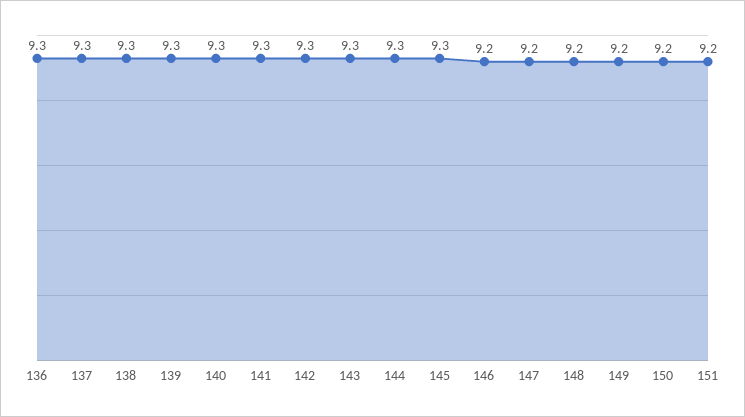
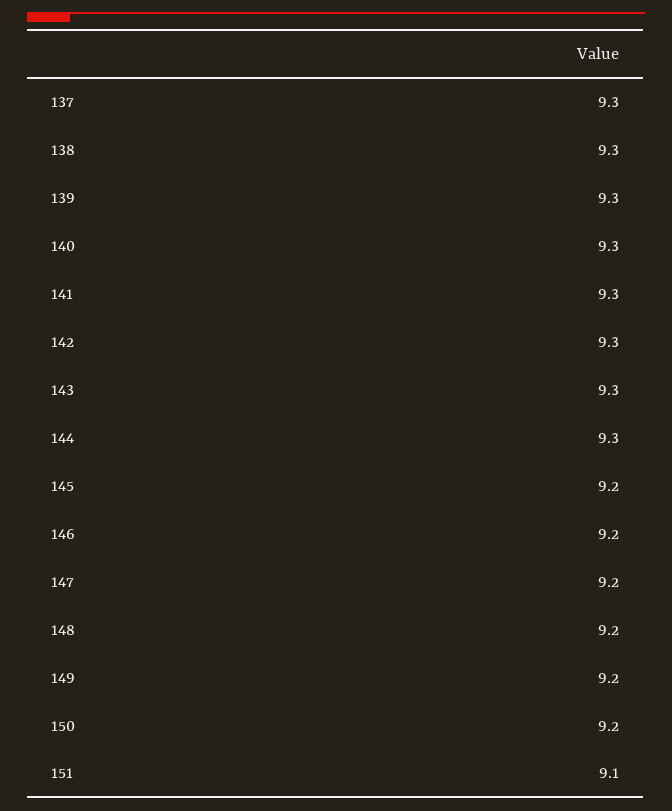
  {
-   "136": 9.3,
    "137": 9.3,
    "138": 9.3,
    "139": 9.3,
    "140": 9.3,
    "141": 9.3,
    "142": 9.3,
    "143": 9.3,
    "144": 9.3,
-   "145": 9.3,
+   "145": 9.2,
    "146": 9.2,
    "147": 9.2,
    "148": 9.2,
    "149": 9.2,
    "150": 9.2,
-   "151": 9.2
+   "151": 9.1
  }

